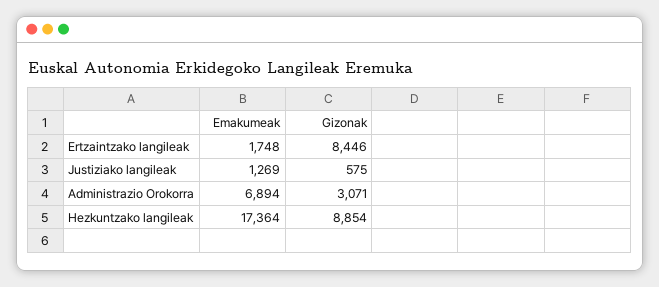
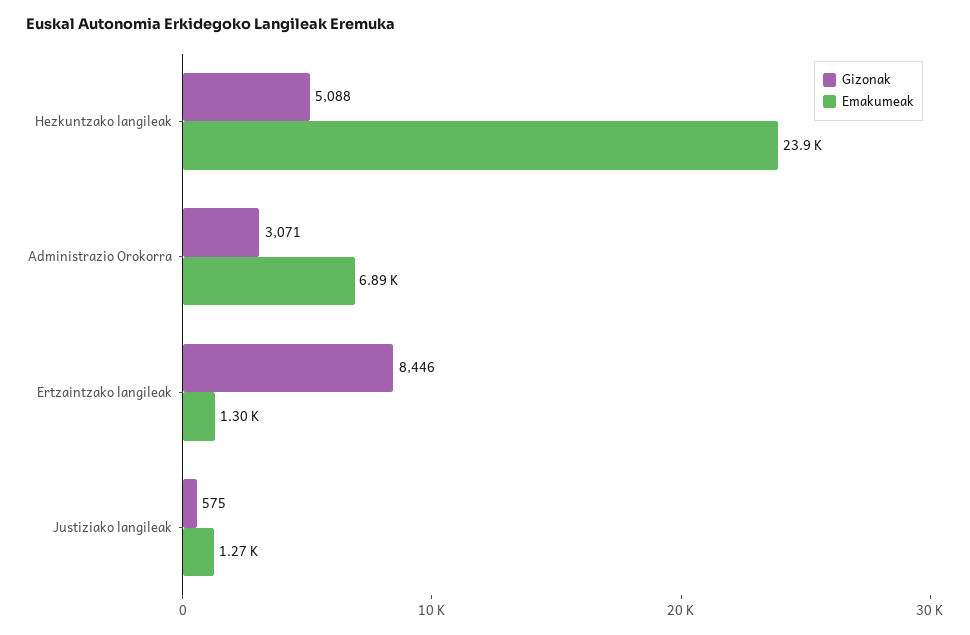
  {
    "Emakumeak": {
-     "Ertzaintzako langileak": 1748,
+     "Ertzaintzako langileak": 1300,
      "Justiziako langileak": 1269,
      "Administrazio Orokorra": 6894,
-     "Hezkuntzako langileak": 17364
+     "Hezkuntzako langileak": 23900
    },
    "Gizonak": {
      "Ertzaintzako langileak": 8446,
      "Justiziako langileak": 575,
      "Administrazio Orokorra": 3071,
-     "Hezkuntzako langileak": 8854
+     "Hezkuntzako langileak": 5088
    }
  }

